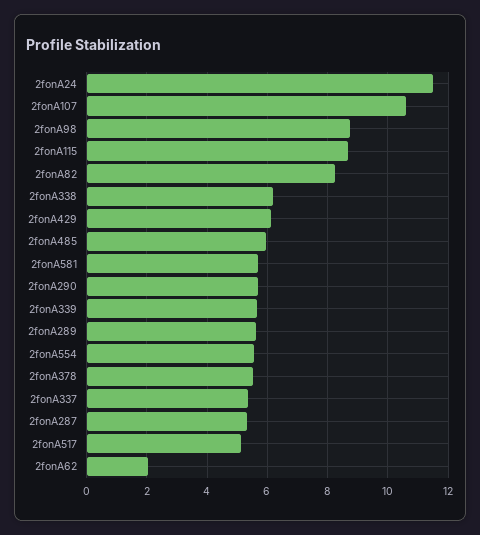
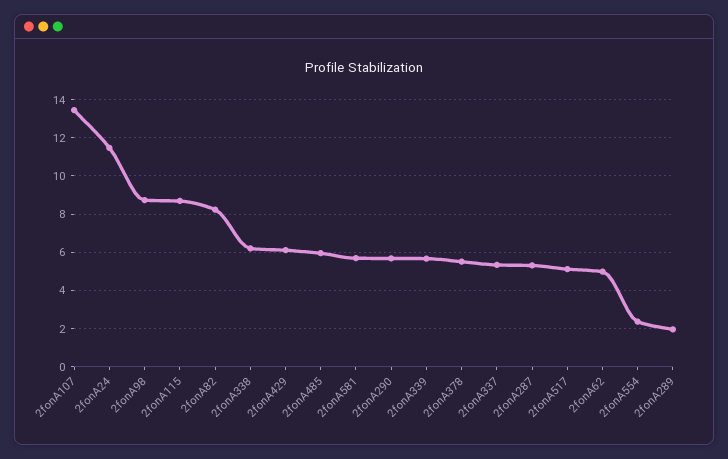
  {
    "2fonA24": 11.4,
-   "2fonA107": 10.6,
+   "2fonA107": 13.5,
    "2fonA98": 8.8,
    "2fonA115": 8.6,
    "2fonA82": 8.2,
    "2fonA338": 6.2,
    "2fonA429": 6.2,
    "2fonA485": 6,
    "2fonA581": 5.6,
    "2fonA290": 5.6,
    "2fonA339": 5.6,
-   "2fonA289": 5.6,
+   "2fonA289": 2,
-   "2fonA554": 5.6,
+   "2fonA554": 2.5,
    "2fonA378": 5.6,
    "2fonA337": 5.4,
    "2fonA287": 5.4,
    "2fonA517": 5.2,
-   "2fonA62": 2
+   "2fonA62": 5
  }

